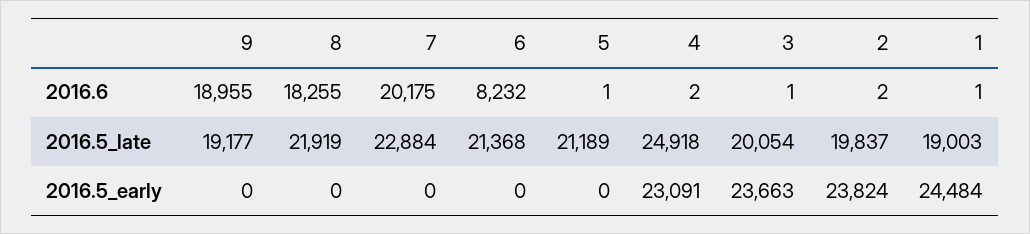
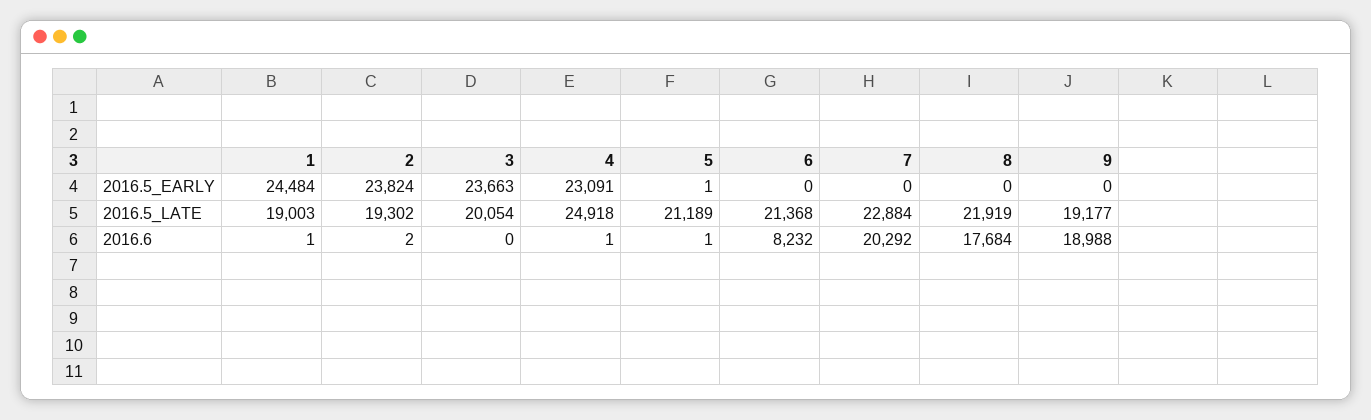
  {
    "9": {
-     "2016.6": 18955,
+     "2016.6": 18988,
      "2016.5_late": 19177,
      "2016.5_early": 0
    },
    "8": {
-     "2016.6": 18255,
+     "2016.6": 17684,
      "2016.5_late": 21919,
      "2016.5_early": 0
    },
    "7": {
-     "2016.6": 20175,
+     "2016.6": 20292,
      "2016.5_late": 22884,
      "2016.5_early": 0
    },
    "6": {
      "2016.6": 8232,
      "2016.5_late": 21368,
      "2016.5_early": 0
    },
    "5": {
      "2016.6": 1,
      "2016.5_late": 21189,
-     "2016.5_early": 0
+     "2016.5_early": 1
    },
    "4": {
-     "2016.6": 2,
+     "2016.6": 1,
      "2016.5_late": 24918,
      "2016.5_early": 23091
    },
    "3": {
-     "2016.6": 1,
+     "2016.6": 0,
      "2016.5_late": 20054,
      "2016.5_early": 23663
    },
    "2": {
      "2016.6": 2,
-     "2016.5_late": 19837,
+     "2016.5_late": 19302,
      "2016.5_early": 23824
    },
    "1": {
      "2016.6": 1,
      "2016.5_late": 19003,
      "2016.5_early": 24484
    }
  }

